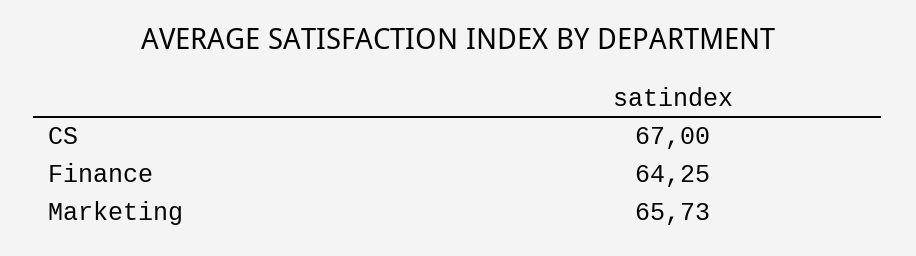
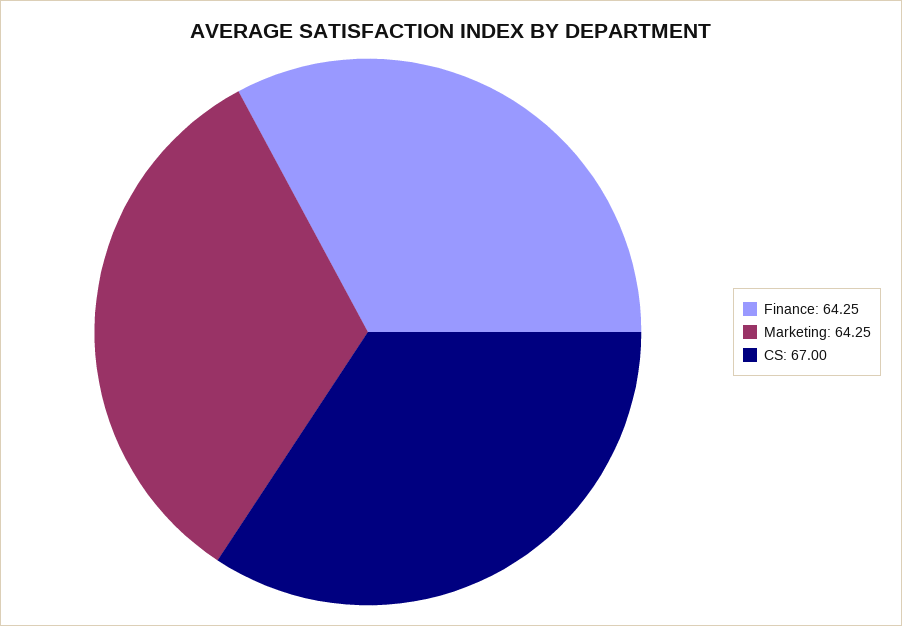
  {
    "CS": 67,
    "Finance": 64.25,
-   "Marketing": 65.73
+   "Marketing": 64.25
  }

